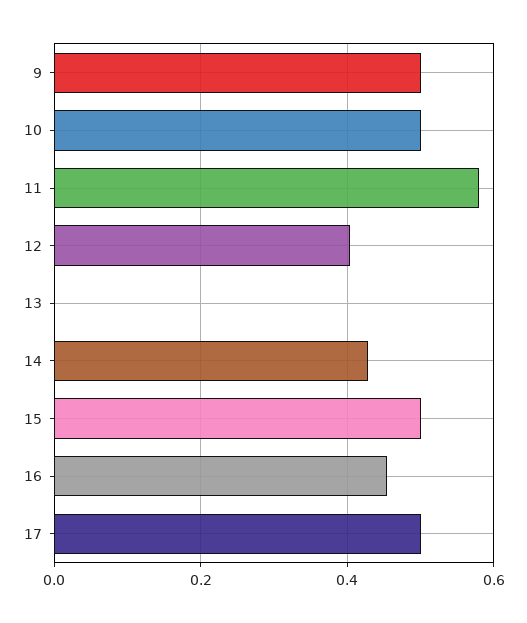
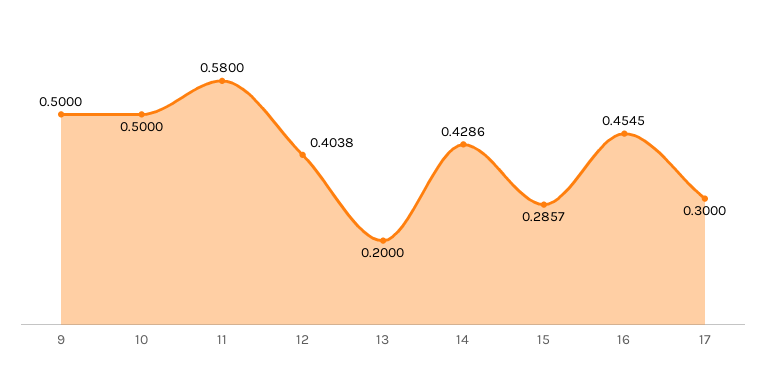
  {
    "9": 0.5,
    "10": 0.5,
    "11": 0.58,
    "12": 0.4038,
-   "13": 0,
+   "13": 0.2,
    "14": 0.4286,
-   "15": 0.5,
+   "15": 0.2857,
    "16": 0.4545,
-   "17": 0.5
+   "17": 0.3
  }

